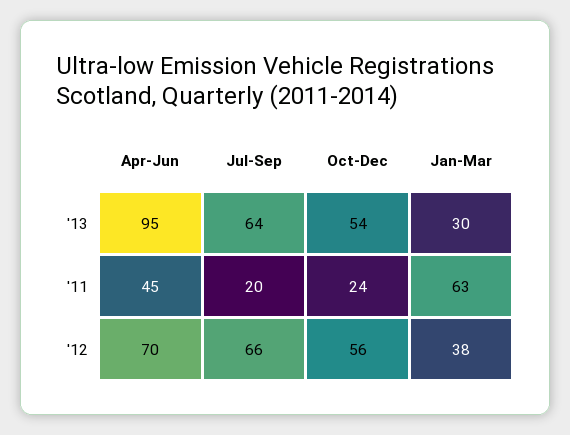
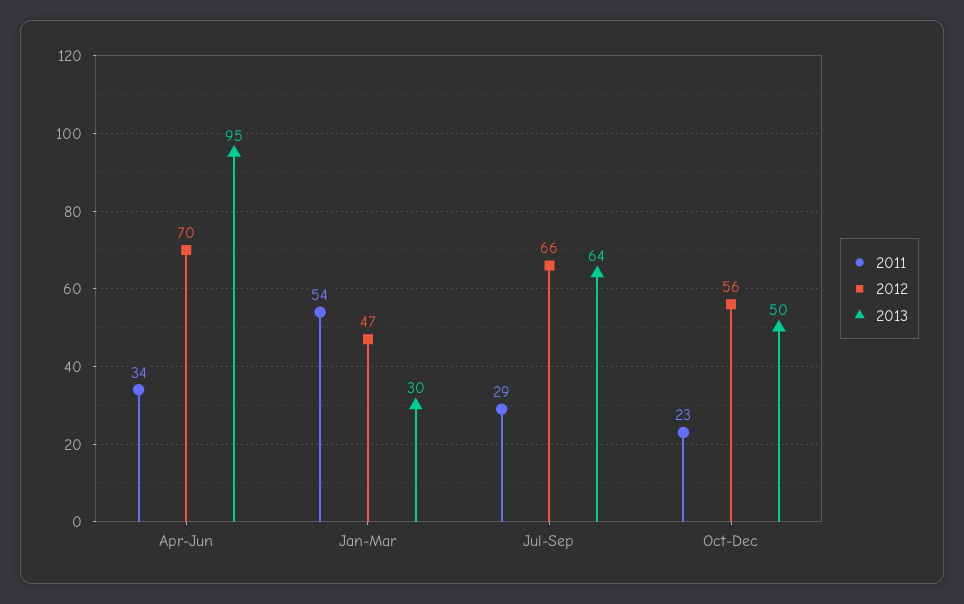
  {
    "'13": {
      "Apr-Jun": 95,
      "Jul-Sep": 64,
-     "Oct-Dec": 54,
+     "Oct-Dec": 50,
      "Jan-Mar": 30
    },
    "'11": {
-     "Apr-Jun": 45,
+     "Apr-Jun": 34,
-     "Jul-Sep": 20,
+     "Jul-Sep": 29,
-     "Oct-Dec": 24,
+     "Oct-Dec": 23,
-     "Jan-Mar": 63
+     "Jan-Mar": 54
    },
    "'12": {
      "Apr-Jun": 70,
      "Jul-Sep": 66,
      "Oct-Dec": 56,
-     "Jan-Mar": 38
+     "Jan-Mar": 47
    }
  }

